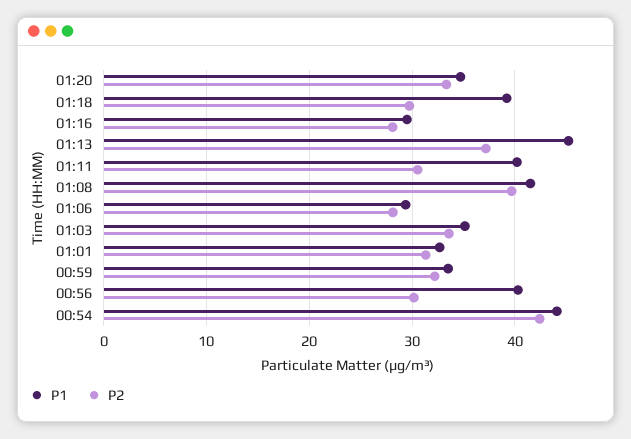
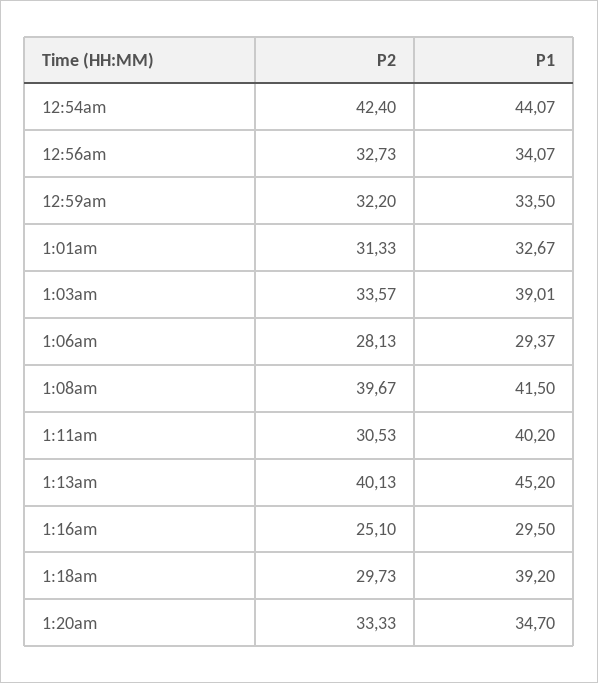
  {
    "P1": {
      "01:20": 34.7,
      "01:18": 39.2,
      "01:16": 29.5,
      "01:13": 45.2,
      "01:11": 40.2,
      "01:08": 41.5,
      "01:06": 29.37,
-     "01:03": 35,
+     "01:03": 39.01,
      "01:01": 32.67,
      "00:59": 33.5,
-     "00:56": 40,
+     "00:56": 34.07,
      "00:54": 44.07
    },
    "P2": {
      "01:20": 33.33,
      "01:18": 29.73,
-     "01:16": 28,
+     "01:16": 25.1,
-     "01:13": 37,
+     "01:13": 40.13,
      "01:11": 30.53,
      "01:08": 39.67,
      "01:06": 28.13,
      "01:03": 33.57,
      "01:01": 31.33,
      "00:59": 32.2,
-     "00:56": 30,
+     "00:56": 32.73,
      "00:54": 42.4
    }
  }

